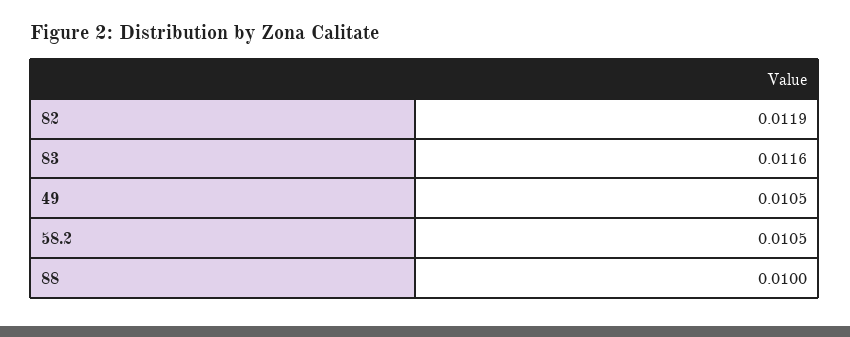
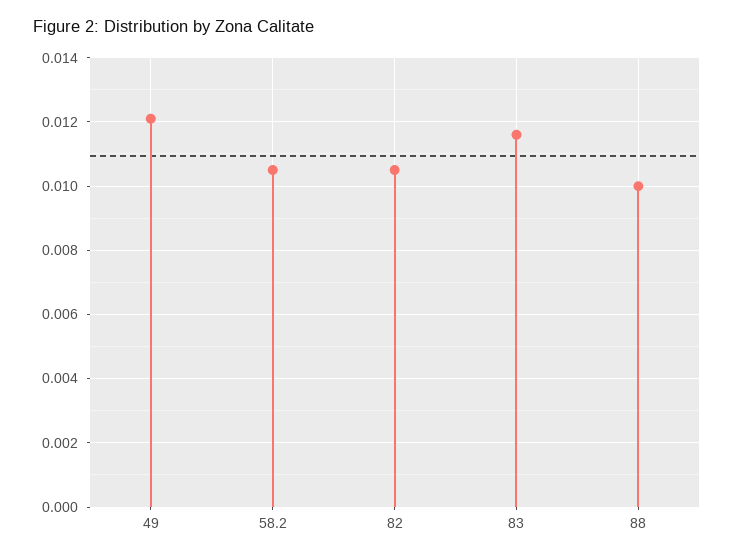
  {
-   "82": 0.0119,
+   "82": 0.0105,
    "83": 0.0116,
-   "49": 0.0105,
+   "49": 0.012,
    "58.2": 0.0105,
    "88": 0.01
  }

